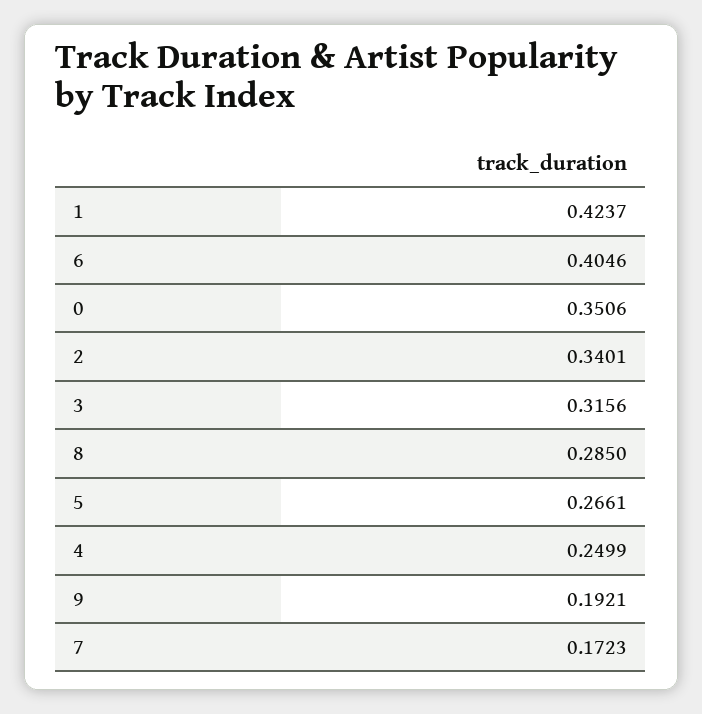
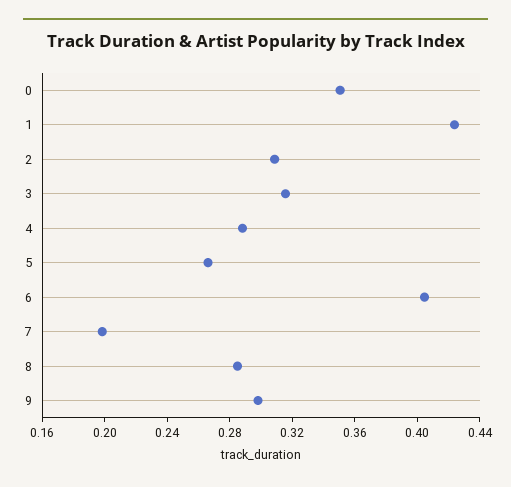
  {
    "1": 0.4237,
    "6": 0.4046,
    "0": 0.3506,
-   "2": 0.3401,
+   "2": 0.31,
    "3": 0.3156,
    "8": 0.285,
    "5": 0.2661,
-   "4": 0.2499,
+   "4": 0.29,
-   "9": 0.1921,
+   "9": 0.3,
-   "7": 0.1723
+   "7": 0.2
  }

